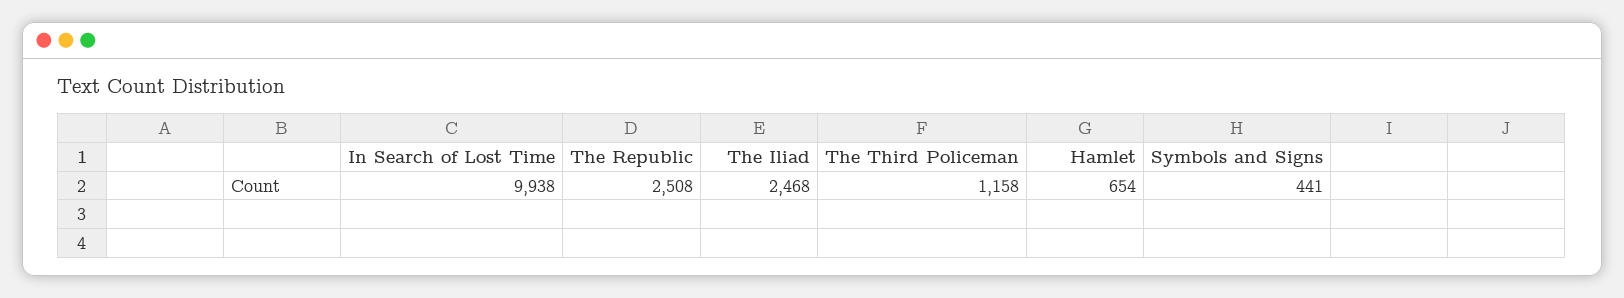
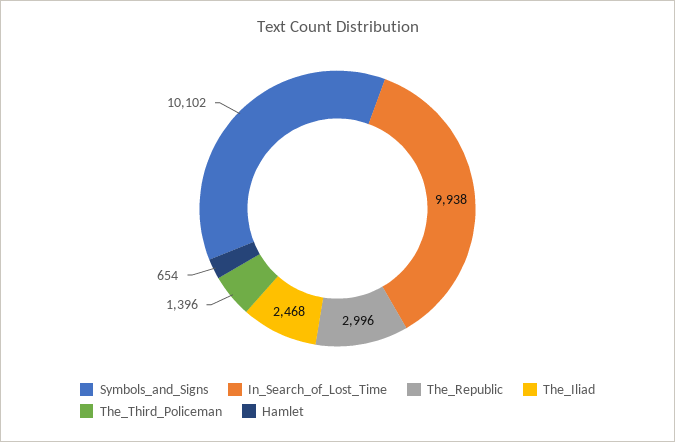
  {
    "In Search of Lost Time": 9938,
-   "The Republic": 2508,
+   "The Republic": 2996,
    "The Iliad": 2468,
-   "The Third Policeman": 1158,
+   "The Third Policeman": 1396,
    "Hamlet": 654,
-   "Symbols and Signs": 441
+   "Symbols and Signs": 10102
  }

